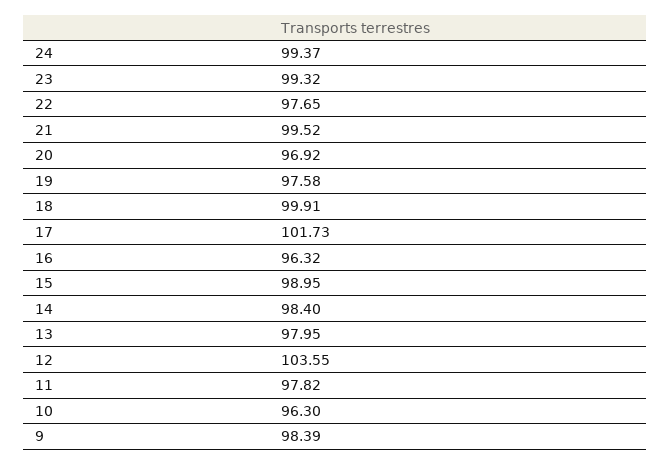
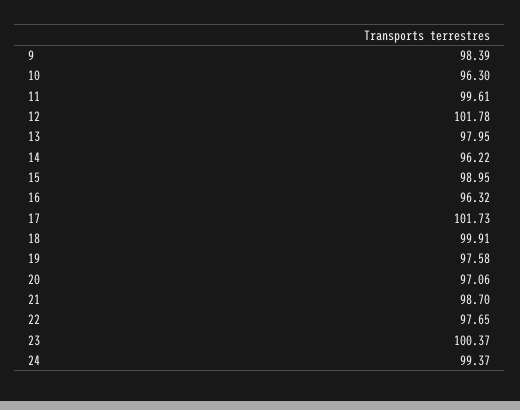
  {
    "24": 99.37,
-   "23": 99.32,
+   "23": 100.37,
    "22": 97.65,
-   "21": 99.52,
+   "21": 98.7,
-   "20": 96.92,
+   "20": 97.06,
    "19": 97.58,
    "18": 99.91,
    "17": 101.73,
    "16": 96.32,
    "15": 98.95,
-   "14": 98.4,
+   "14": 96.22,
    "13": 97.95,
-   "12": 103.55,
+   "12": 101.78,
-   "11": 97.82,
+   "11": 99.61,
    "10": 96.3,
    "9": 98.39
  }

